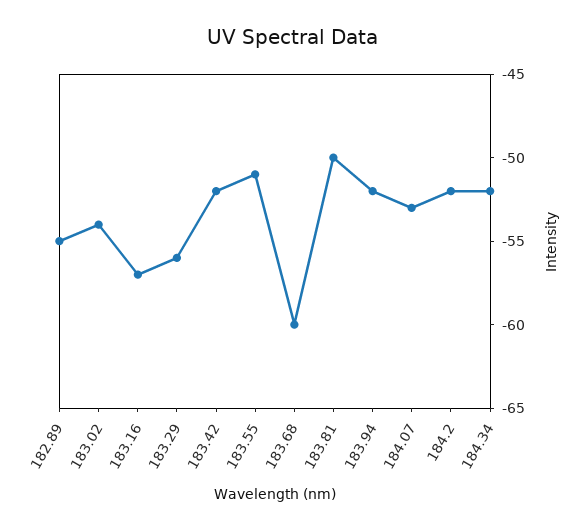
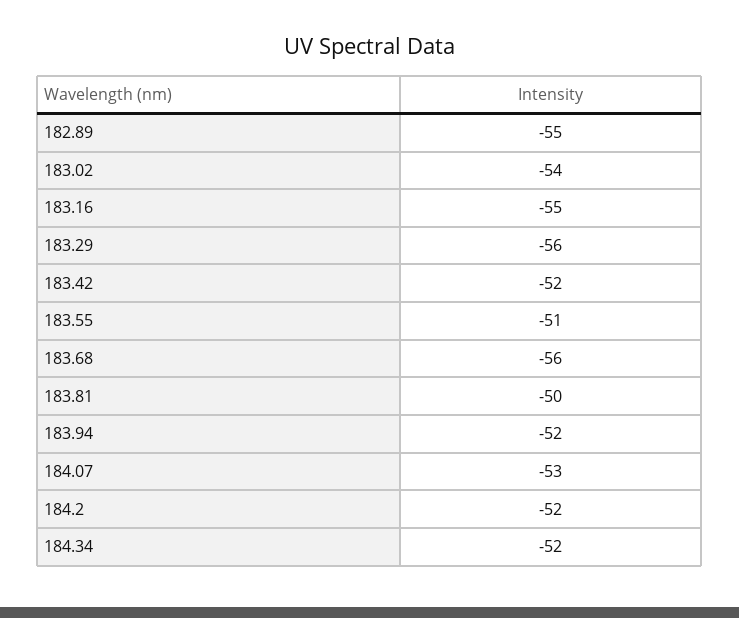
  {
    "182.89": -55,
    "183.02": -54,
-   "183.16": -57,
+   "183.16": -55,
    "183.29": -56,
    "183.42": -52,
    "183.55": -51,
-   "183.68": -60,
+   "183.68": -56,
    "183.81": -50,
    "183.94": -52,
    "184.07": -53,
    "184.2": -52,
    "184.34": -52
  }

